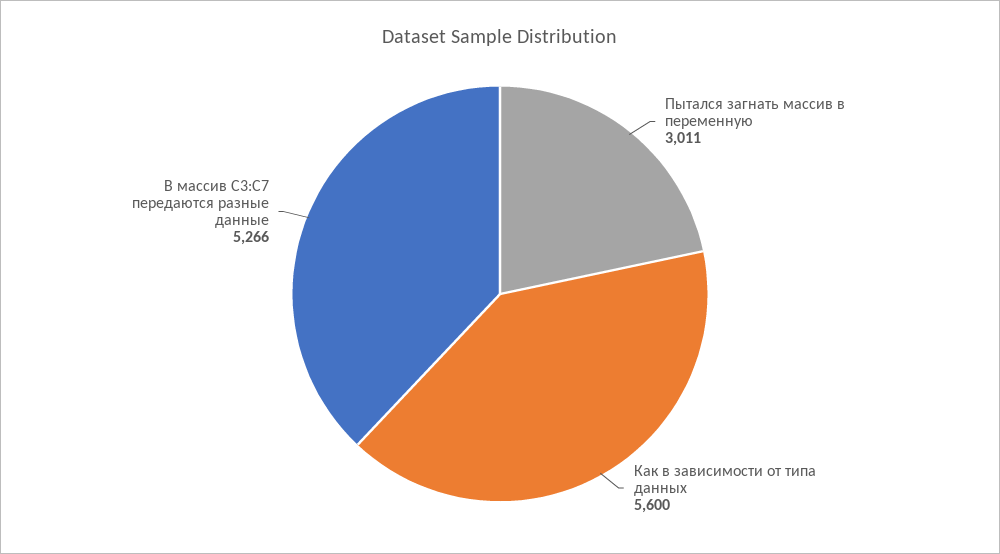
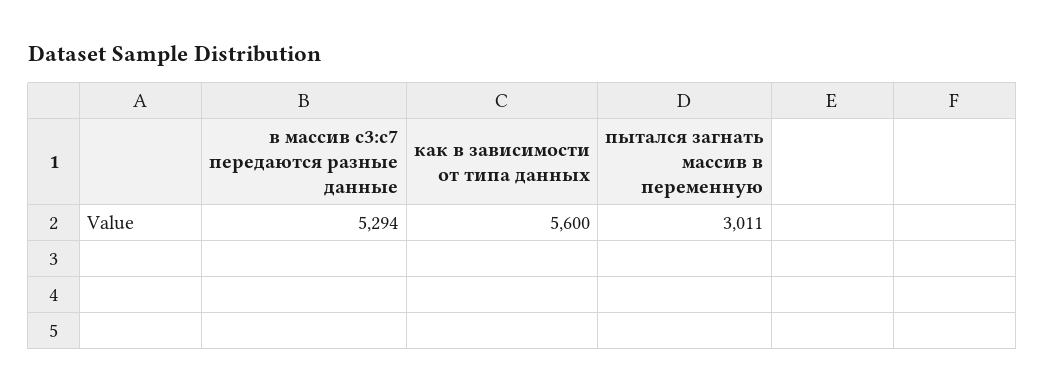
  {
    "Пытался загнать массив в переменную": 3011,
    "Как в зависимости от типа данных": 5600,
-   "В массив C3:C7 передаются разные данные": 5266
+   "В массив C3:C7 передаются разные данные": 5294
  }

